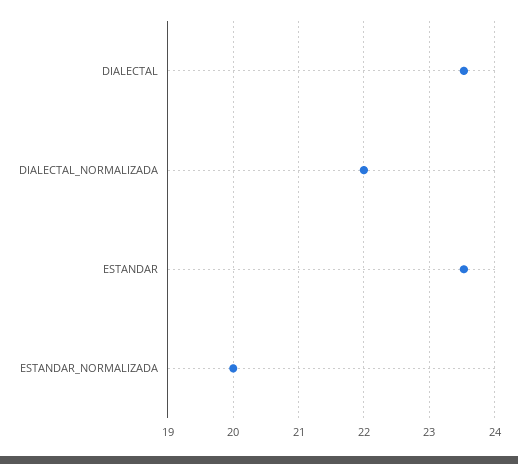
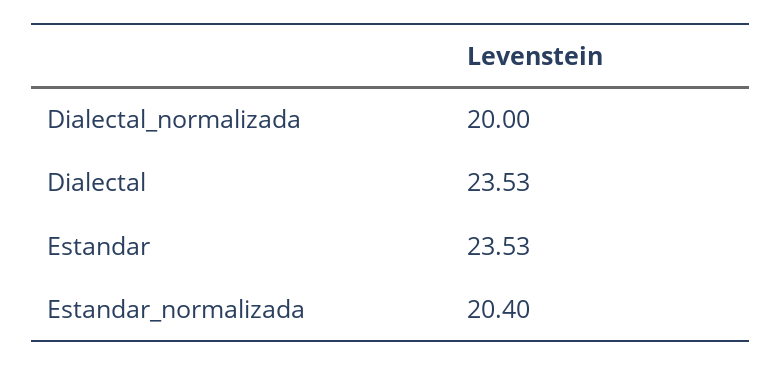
  {
    "DIALECTAL": 23.53,
-   "DIALECTAL_NORMALIZADA": 22,
+   "DIALECTAL_NORMALIZADA": 20,
    "ESTANDAR": 23.53,
-   "ESTANDAR_NORMALIZADA": 20
+   "ESTANDAR_NORMALIZADA": 20.4
  }

